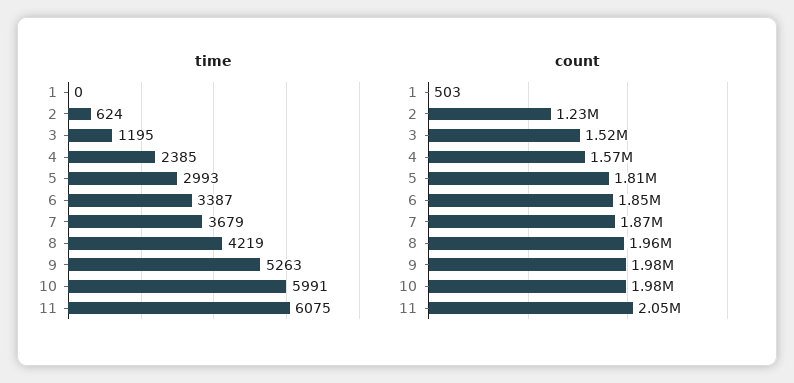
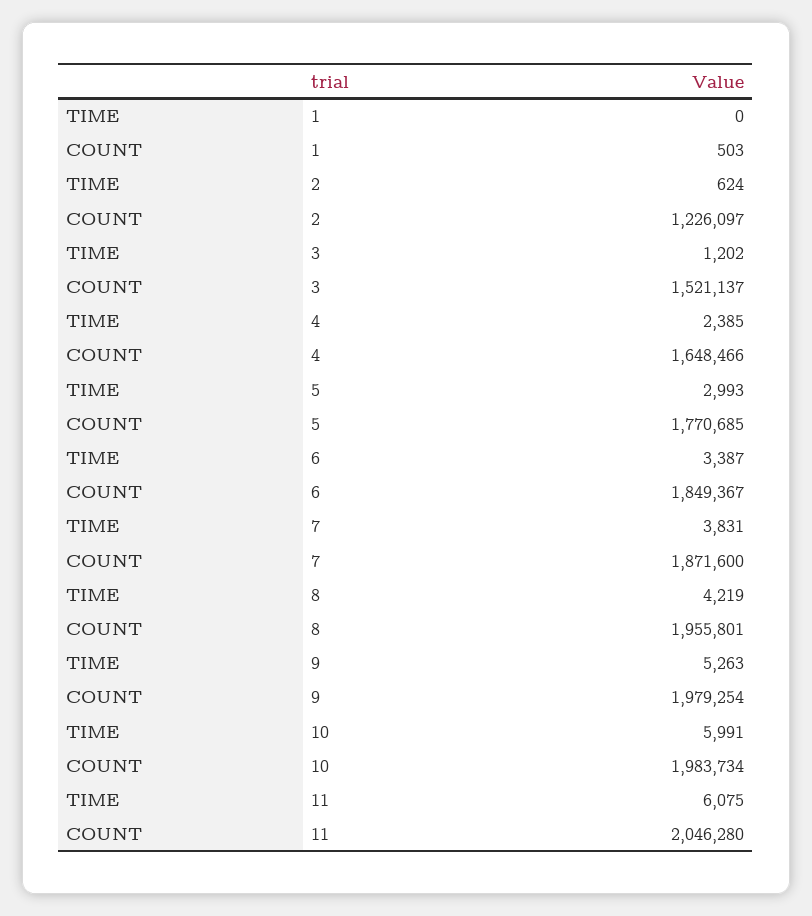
  {
    "time": {
      "1": 0,
      "2": 624,
-     "3": 1195,
+     "3": 1202,
      "4": 2385,
      "5": 2993,
      "6": 3387,
-     "7": 3679,
+     "7": 3831,
      "8": 4219,
      "9": 5263,
      "10": 5991,
      "11": 6075
    },
    "count": {
      "1": 503,
      "2": 1226097,
      "3": 1521137,
-     "4": 1570000,
+     "4": 1648466,
-     "5": 1810000,
+     "5": 1770685,
      "6": 1849367,
      "7": 1871600,
      "8": 1955801,
      "9": 1979254,
      "10": 1983734,
      "11": 2046280
    }
  }

